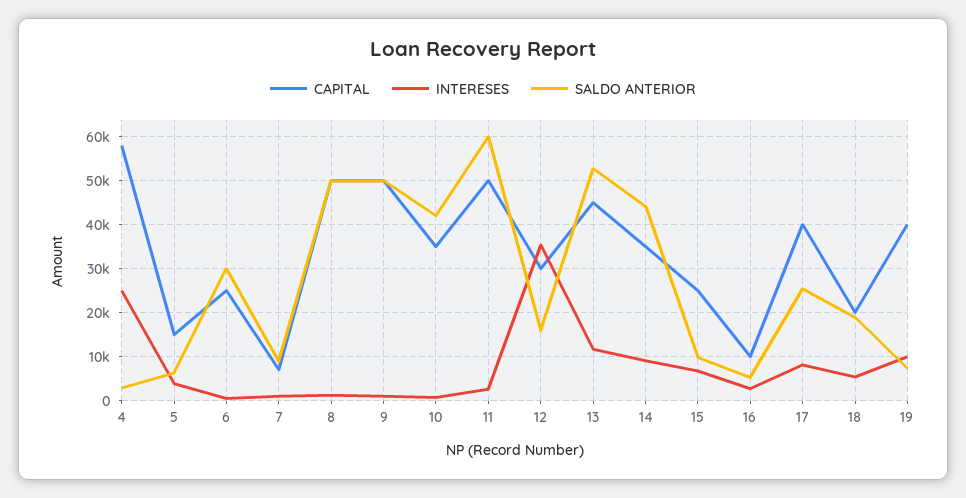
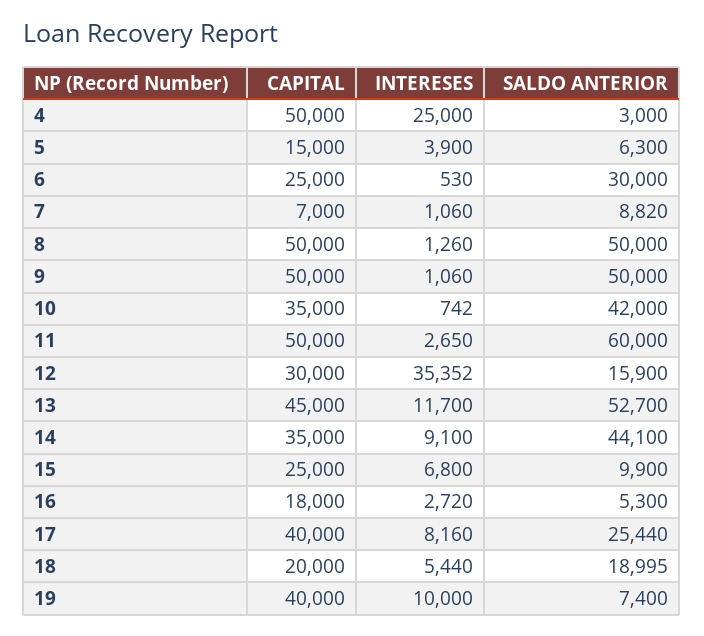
  {
    "CAPITAL": {
-     "4": 58000,
+     "4": 50000,
      "5": 15000,
      "6": 25000,
      "7": 7000,
      "8": 50000,
      "9": 50000,
      "10": 35000,
      "11": 50000,
      "12": 30000,
      "13": 45000,
      "14": 35000,
      "15": 25000,
-     "16": 10000,
+     "16": 18000,
      "17": 40000,
      "18": 20000,
      "19": 40000
    },
    "INTERESES": {
      "4": 25000,
      "5": 3900,
      "6": 530,
      "7": 1060,
      "8": 1260,
      "9": 1060,
      "10": 742,
      "11": 2650,
      "12": 35352,
      "13": 11700,
      "14": 9100,
      "15": 6800,
      "16": 2720,
      "17": 8160,
      "18": 5440,
      "19": 10000
    },
    "SALDO ANTERIOR": {
      "4": 3000,
      "5": 6300,
      "6": 30000,
      "7": 8820,
      "8": 50000,
      "9": 50000,
      "10": 42000,
      "11": 60000,
      "12": 15900,
      "13": 52700,
      "14": 44100,
      "15": 9900,
      "16": 5300,
      "17": 25440,
      "18": 18995,
      "19": 7400
    }
  }

